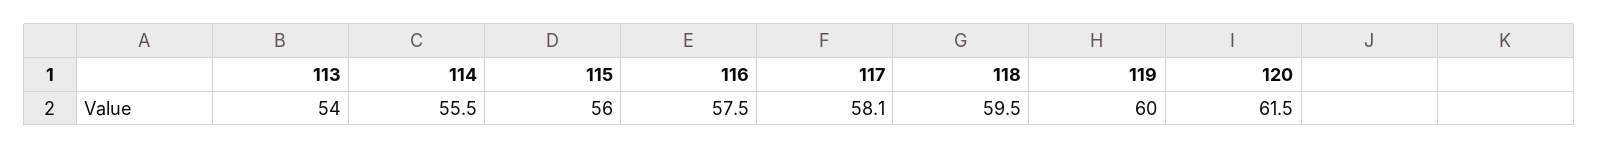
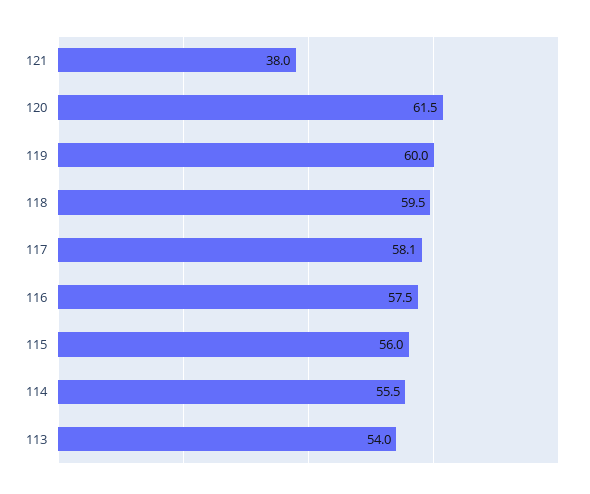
  {
    "113": 54,
    "114": 55.5,
    "115": 56,
    "116": 57.5,
    "117": 58.1,
    "118": 59.5,
    "119": 60,
-   "120": 61.5
+   "120": 61.5,
+   "121": 38
  }

